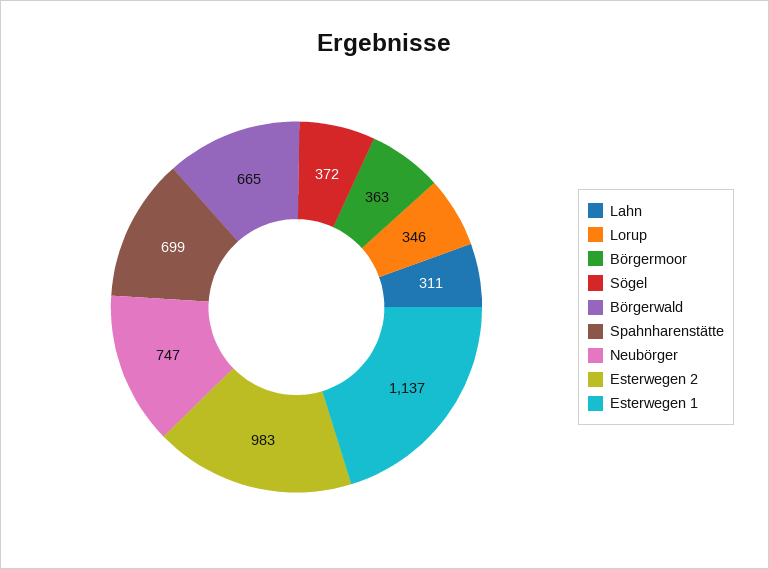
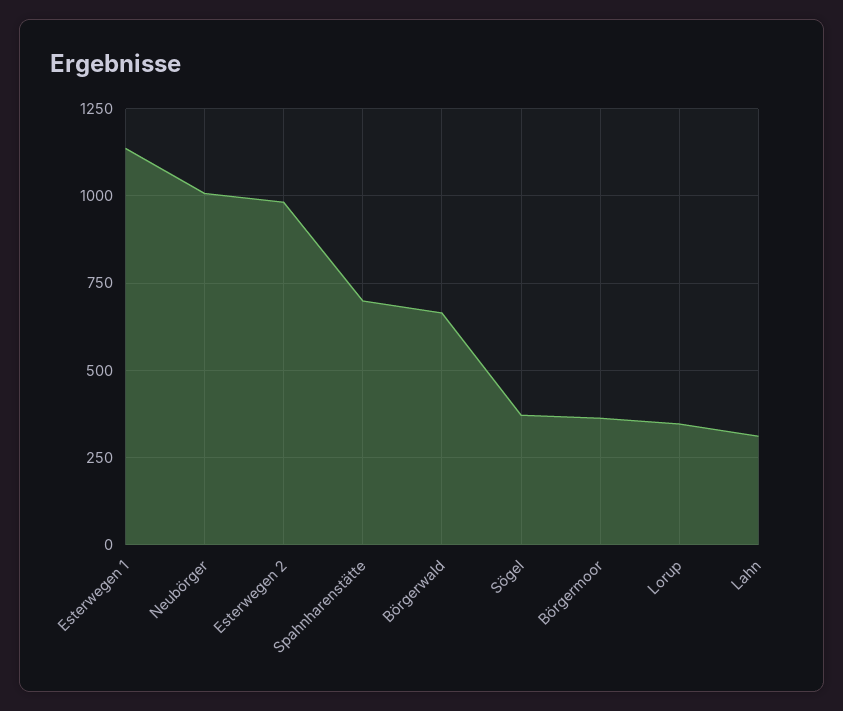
  {
    "Lahn": 311,
    "Lorup": 346,
    "Börgermoor": 363,
    "Sögel": 372,
    "Börgerwald": 665,
    "Spahnharenstätte": 699,
-   "Neubörger": 747,
+   "Neubörger": 1000,
    "Esterwegen 2": 983,
    "Esterwegen 1": 1137
  }

